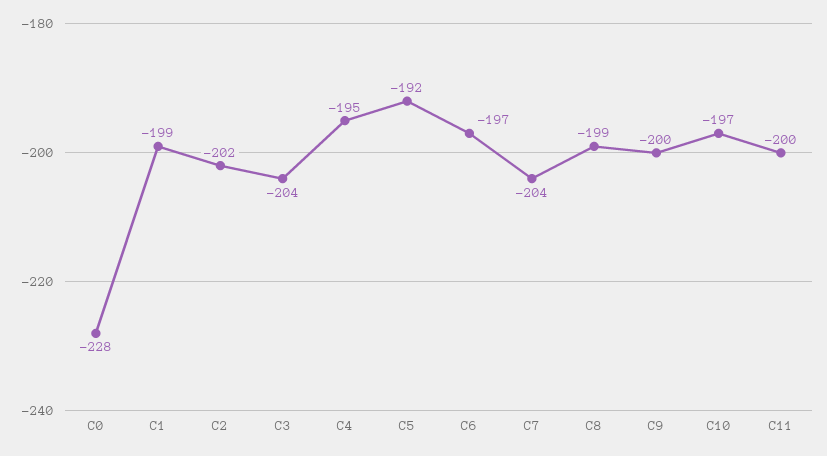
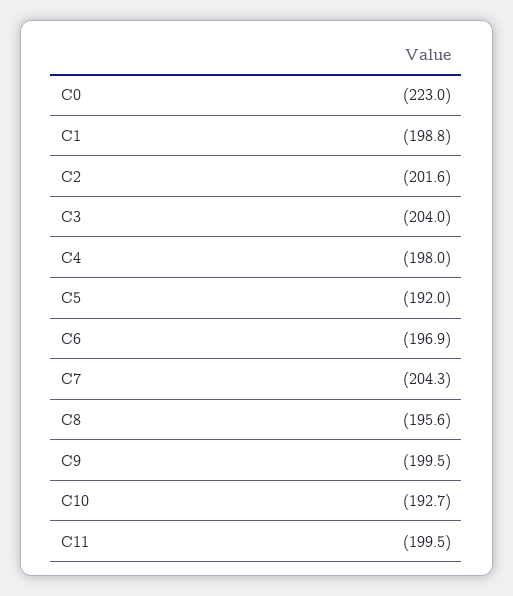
  {
-   "C0": -228,
+   "C0": -223,
    "C1": -198.8,
    "C2": -201.6,
    "C3": -204,
-   "C4": -195,
+   "C4": -198,
    "C5": -192,
    "C6": -196.9,
    "C7": -204.3,
-   "C8": -199,
+   "C8": -195.6,
    "C9": -199.5,
-   "C10": -197,
+   "C10": -192.7,
    "C11": -199.5
  }

